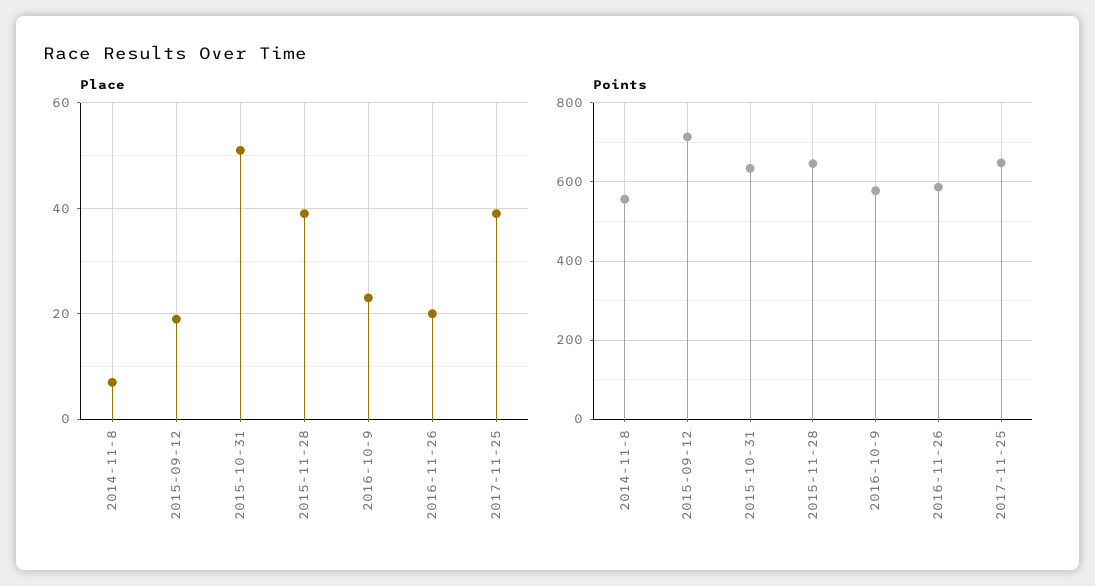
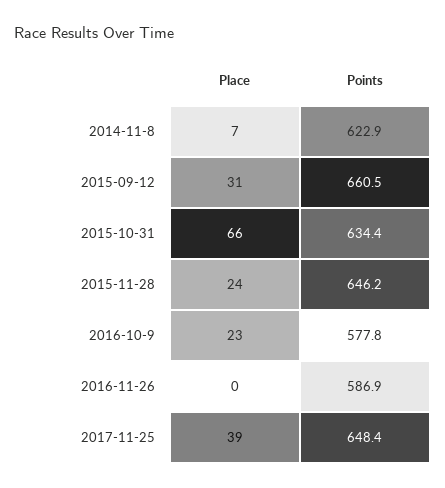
  {
    "Place": {
      "2014-11-8": 7,
-     "2015-09-12": 20,
+     "2015-09-12": 31,
-     "2015-10-31": 50,
+     "2015-10-31": 66,
-     "2015-11-28": 40,
+     "2015-11-28": 24,
      "2016-10-9": 23,
-     "2016-11-26": 20,
+     "2016-11-26": 0,
      "2017-11-25": 39
    },
    "Points": {
-     "2014-11-8": 560,
+     "2014-11-8": 622.9,
-     "2015-09-12": 720,
+     "2015-09-12": 660.5,
      "2015-10-31": 634.4,
      "2015-11-28": 646.2,
      "2016-10-9": 577.8,
      "2016-11-26": 586.9,
      "2017-11-25": 648.4
    }
  }

